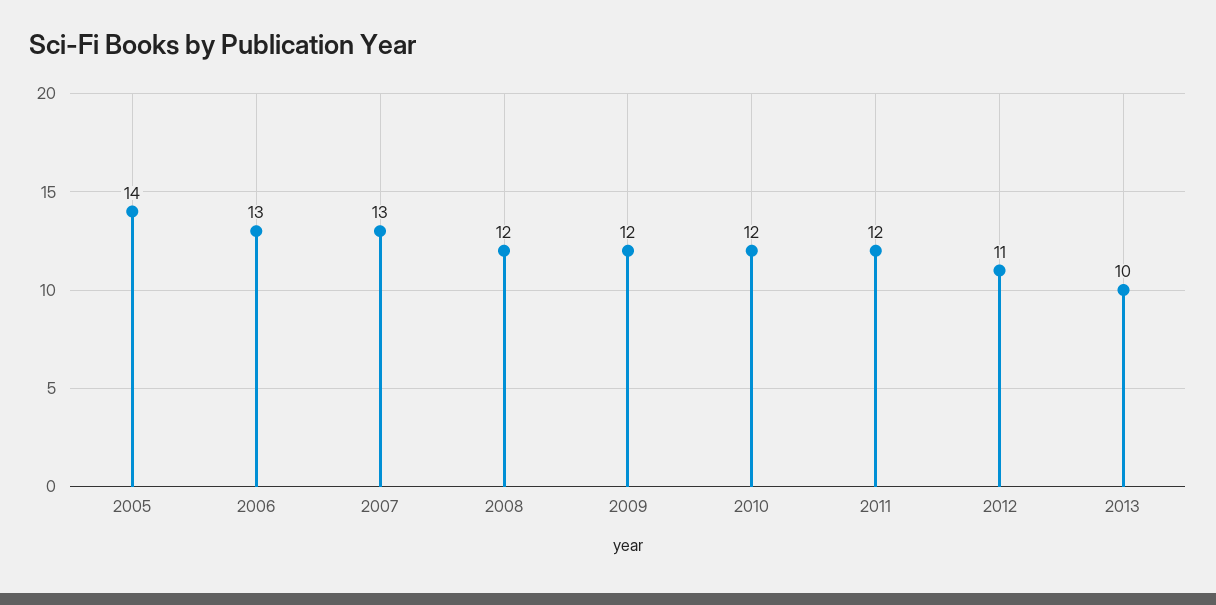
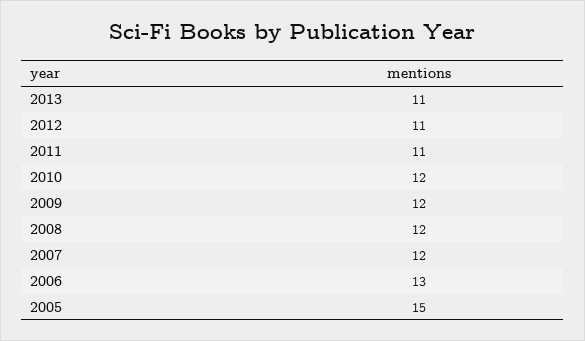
  {
-   "2005": 14,
+   "2005": 15,
    "2006": 13,
-   "2007": 13,
+   "2007": 12,
    "2008": 12,
    "2009": 12,
    "2010": 12,
-   "2011": 12,
+   "2011": 11,
    "2012": 11,
-   "2013": 10
+   "2013": 11
  }

